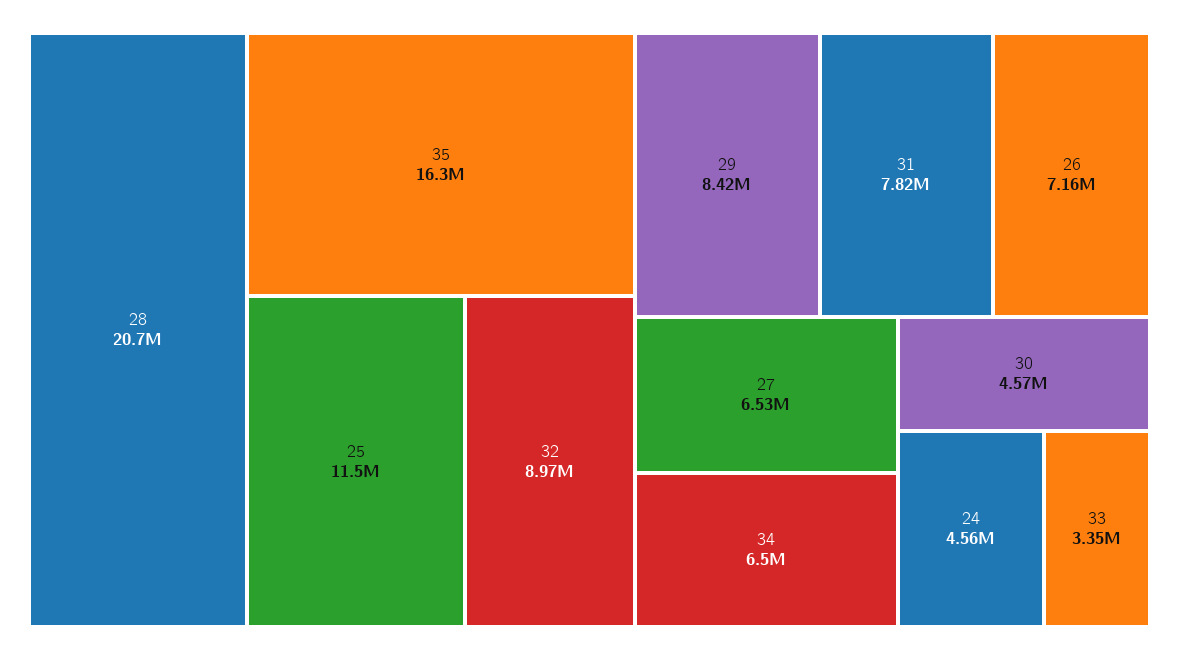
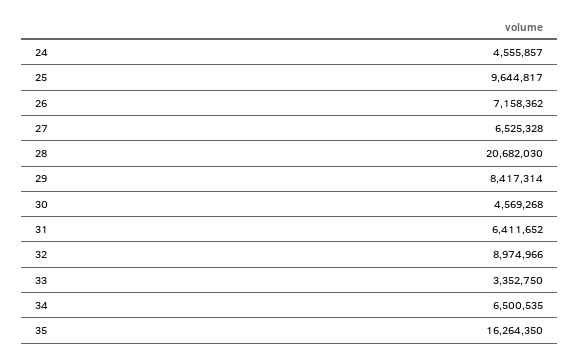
  {
    "28": 20682030,
    "35": 16264350,
-   "25": 11500000,
+   "25": 9644817,
    "32": 8974966,
    "29": 8417314,
-   "31": 7820000,
+   "31": 6411652,
    "26": 7158362,
    "27": 6525328,
    "34": 6500535,
    "30": 4569268,
    "24": 4555857,
    "33": 3352750
  }

